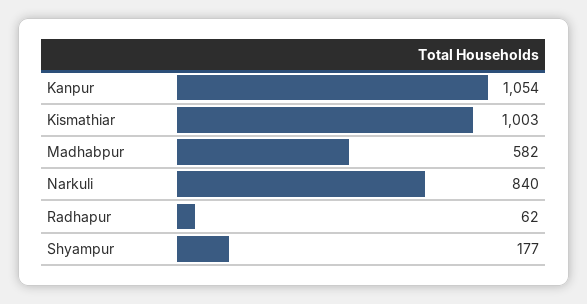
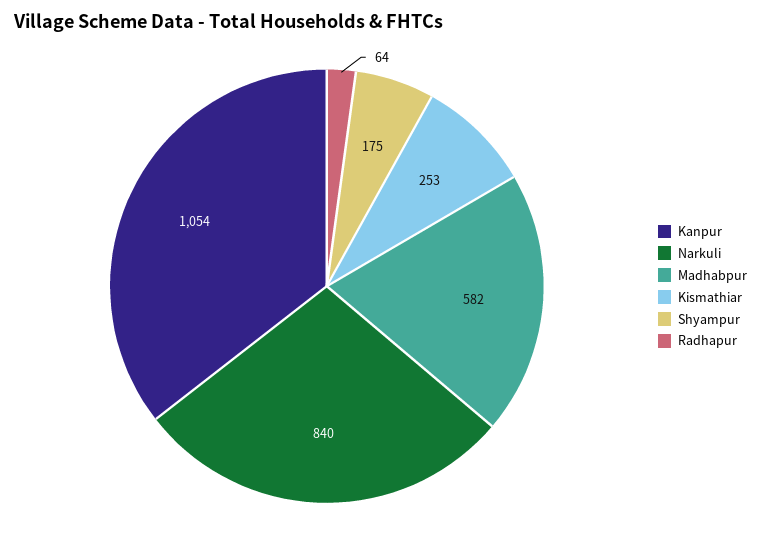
  {
    "Kanpur": 1054,
-   "Kismathiar": 1003,
+   "Kismathiar": 253,
    "Madhabpur": 582,
    "Narkuli": 840,
-   "Radhapur": 62,
+   "Radhapur": 64,
-   "Shyampur": 177
+   "Shyampur": 175
  }

